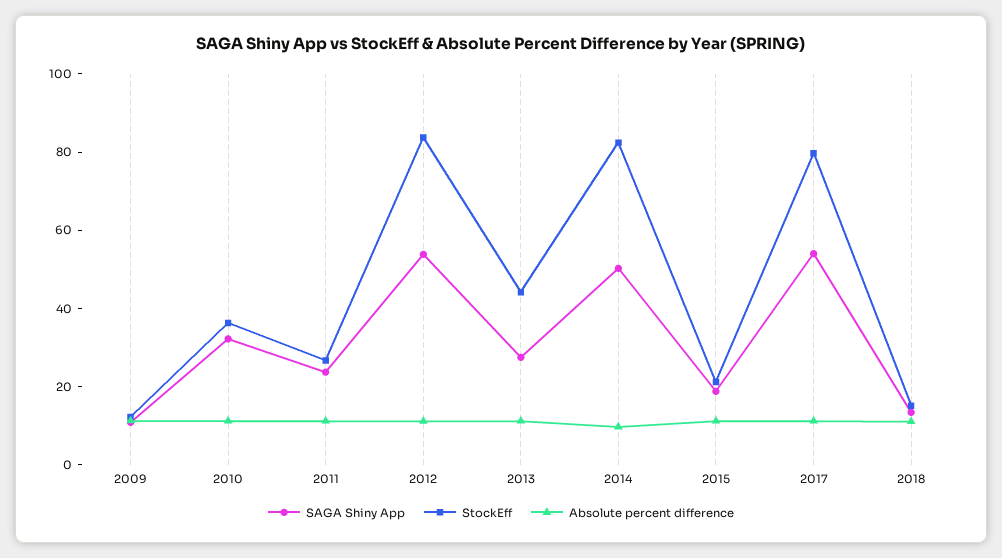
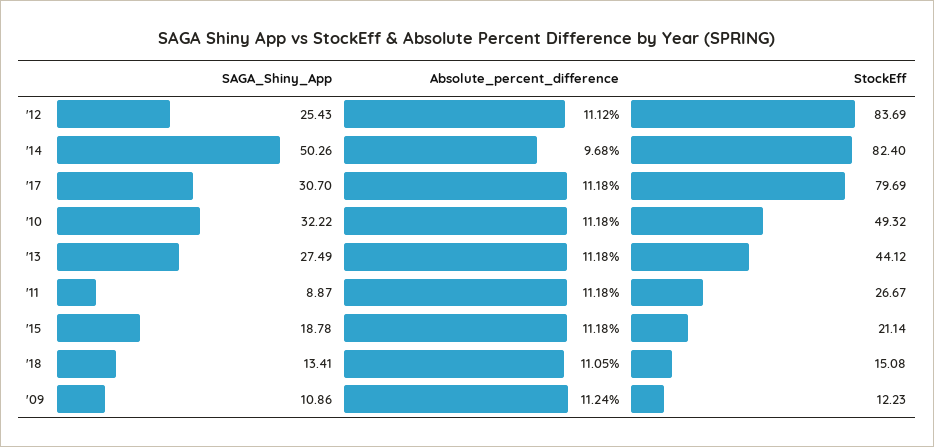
  {
    "SAGA Shiny App": {
      "2009": 10.86,
      "2010": 32.22,
-     "2011": 25,
+     "2011": 8.87,
-     "2012": 55,
+     "2012": 25.43,
      "2013": 27.49,
      "2014": 50.26,
      "2015": 18.78,
-     "2017": 55,
+     "2017": 30.7,
      "2018": 13.41
    },
    "StockEff": {
      "2009": 12.23,
-     "2010": 35,
+     "2010": 49.32,
      "2011": 26.67,
      "2012": 83.69,
      "2013": 44.12,
      "2014": 82.4,
      "2015": 21.14,
      "2017": 79.69,
      "2018": 15.08
    },
    "Absolute percent difference": {
      "2009": 11.24,
      "2010": 11.18,
      "2011": 11.18,
      "2012": 11.12,
      "2013": 11.18,
      "2014": 9.68,
      "2015": 11.18,
      "2017": 11.18,
      "2018": 11.05
    }
  }

